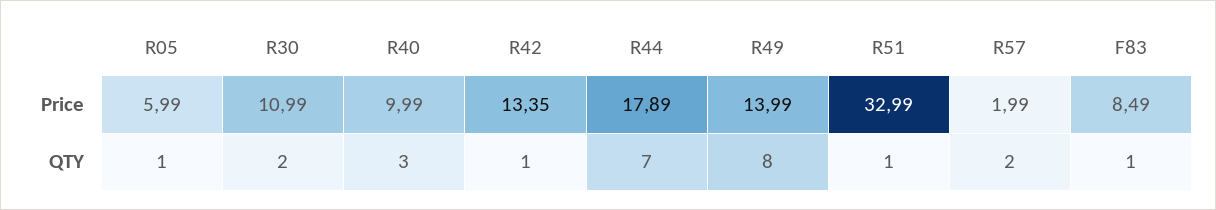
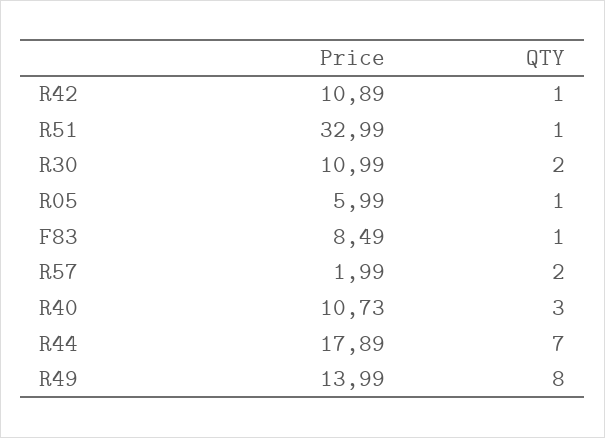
  {
    "R05": {
      "Price": 5.99,
      "QTY": 1
    },
    "R30": {
      "Price": 10.99,
      "QTY": 2
    },
    "R40": {
-     "Price": 9.99,
+     "Price": 10.73,
      "QTY": 3
    },
    "R42": {
-     "Price": 13.35,
+     "Price": 10.89,
      "QTY": 1
    },
    "R44": {
      "Price": 17.89,
      "QTY": 7
    },
    "R49": {
      "Price": 13.99,
      "QTY": 8
    },
    "R51": {
      "Price": 32.99,
      "QTY": 1
    },
    "R57": {
      "Price": 1.99,
      "QTY": 2
    },
    "F83": {
      "Price": 8.49,
      "QTY": 1
    }
  }

